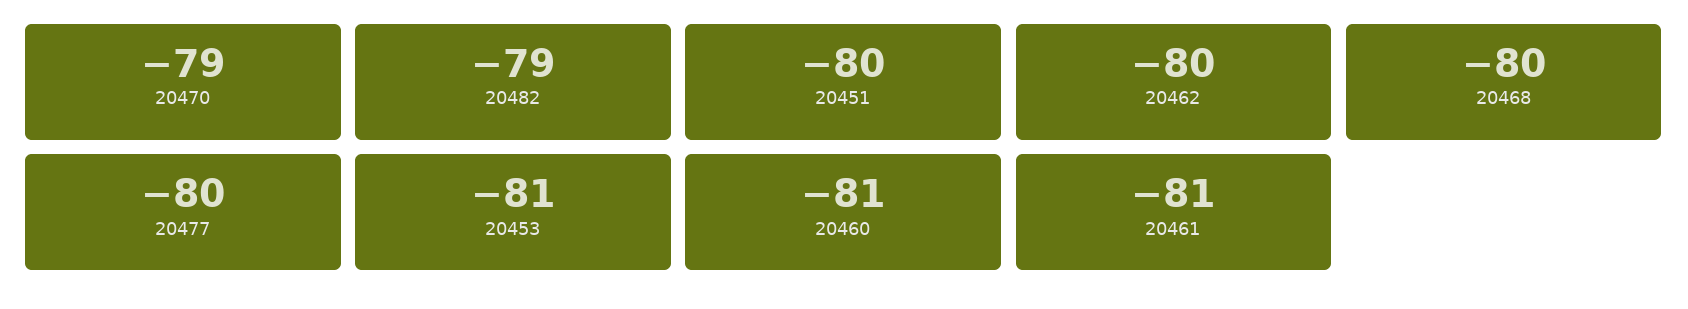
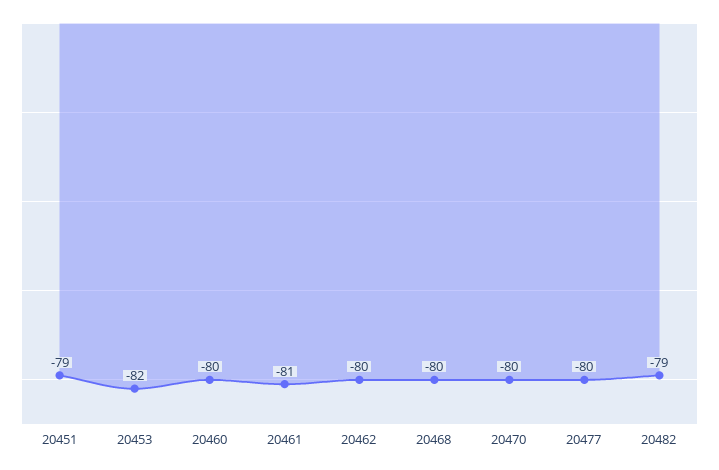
  {
-   "20470": -79,
+   "20470": -80,
    "20482": -79,
-   "20451": -80,
+   "20451": -79,
    "20462": -80,
    "20468": -80,
    "20477": -80,
-   "20453": -81,
+   "20453": -82,
-   "20460": -81,
+   "20460": -80,
    "20461": -81
  }

